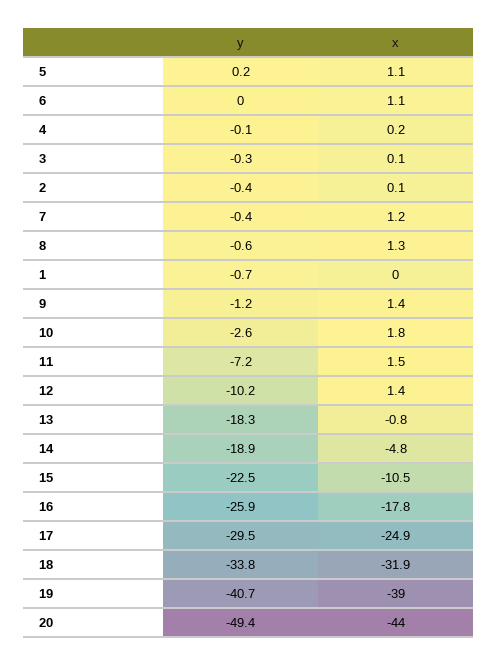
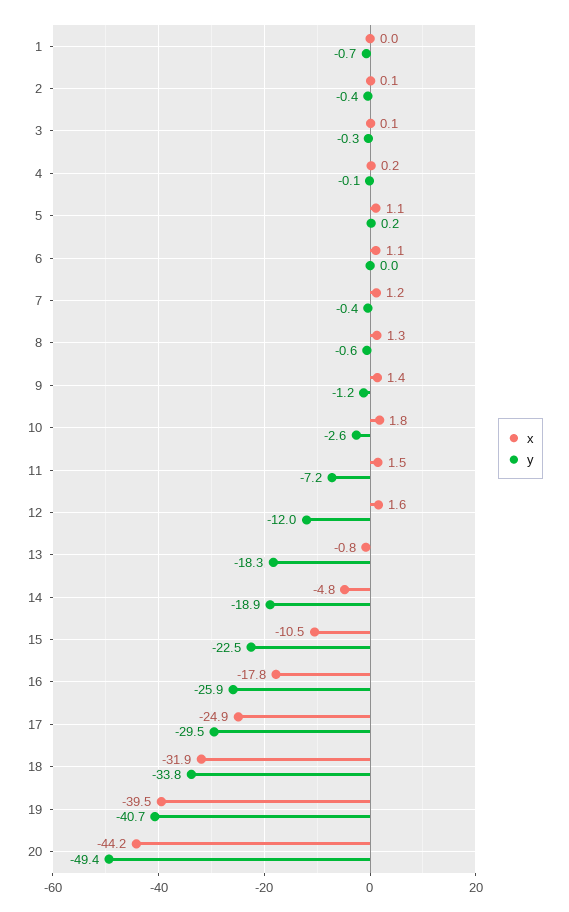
  {
    "y": {
      "5": 0.2,
      "6": 0,
      "4": -0.1,
      "3": -0.3,
      "2": -0.4,
      "7": -0.4,
      "8": -0.6,
      "1": -0.7,
      "9": -1.2,
      "10": -2.6,
      "11": -7.2,
-     "12": -10.2,
+     "12": -12,
      "13": -18.3,
      "14": -18.9,
      "15": -22.5,
      "16": -25.9,
      "17": -29.5,
      "18": -33.8,
      "19": -40.7,
      "20": -49.4
    },
    "x": {
      "5": 1.1,
      "6": 1.1,
      "4": 0.2,
      "3": 0.1,
      "2": 0.1,
      "7": 1.2,
      "8": 1.3,
      "1": 0,
      "9": 1.4,
      "10": 1.8,
      "11": 1.5,
-     "12": 1.4,
+     "12": 1.6,
      "13": -0.8,
      "14": -4.8,
      "15": -10.5,
      "16": -17.8,
      "17": -24.9,
      "18": -31.9,
-     "19": -39,
+     "19": -39.5,
-     "20": -44
+     "20": -44.2
    }
  }

